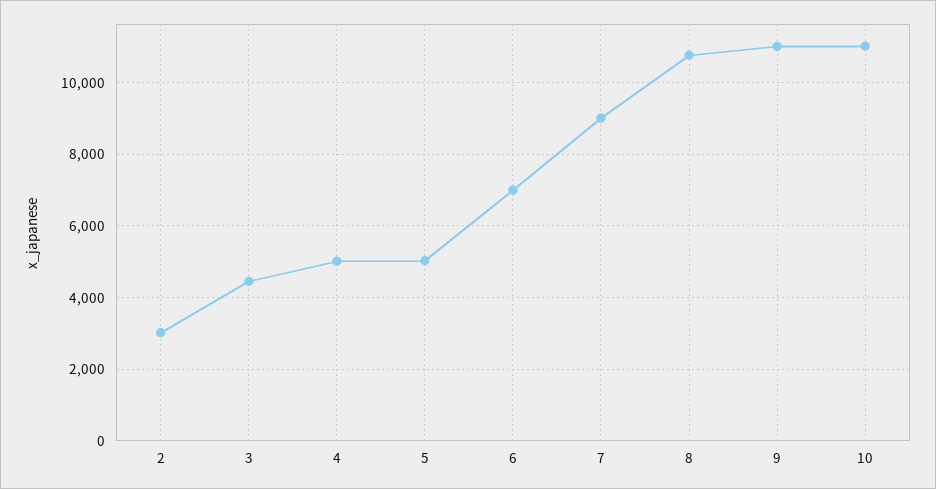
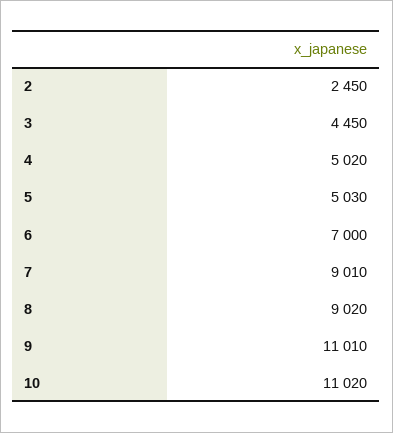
  {
-   "2": 3000,
+   "2": 2450,
    "3": 4450,
    "4": 5020,
    "5": 5030,
    "6": 7000,
    "7": 9010,
-   "8": 10800,
+   "8": 9020,
    "9": 11010,
    "10": 11020
  }

